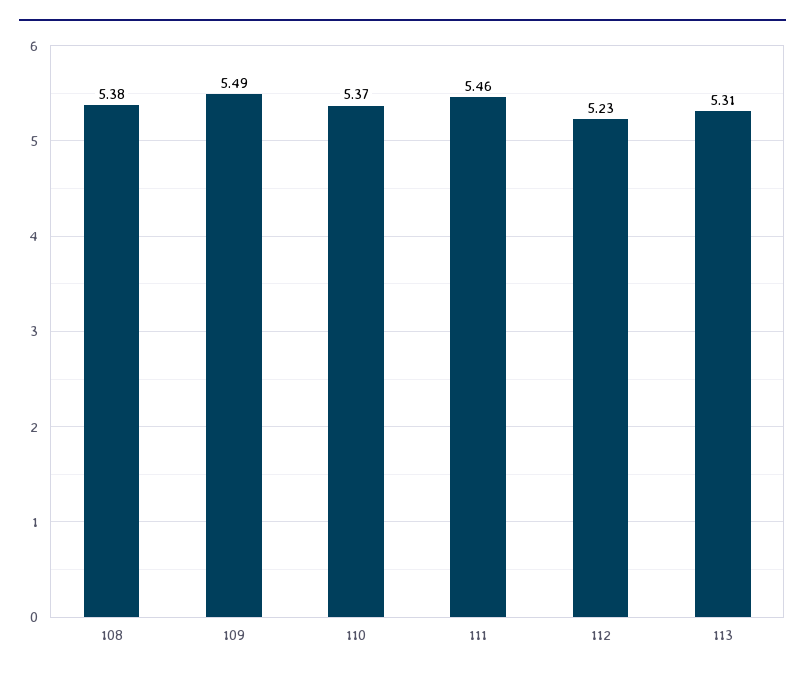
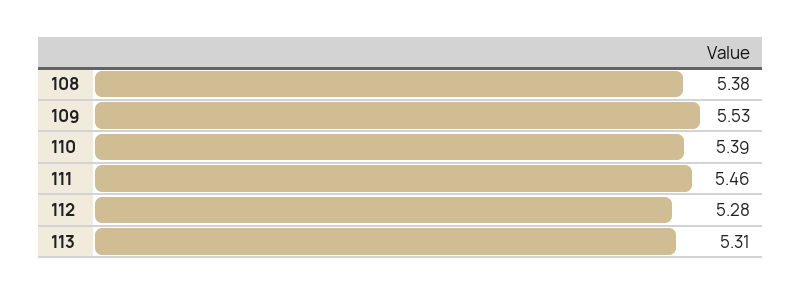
  {
    "108": 5.38,
-   "109": 5.49,
+   "109": 5.53,
-   "110": 5.37,
+   "110": 5.39,
    "111": 5.46,
-   "112": 5.23,
+   "112": 5.28,
    "113": 5.31
  }

